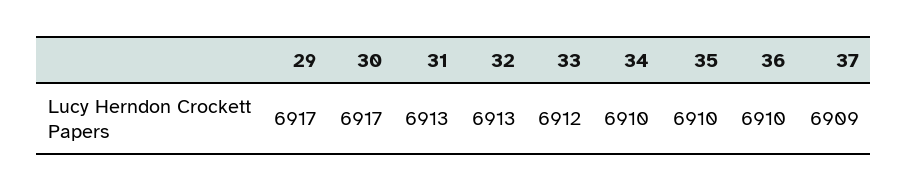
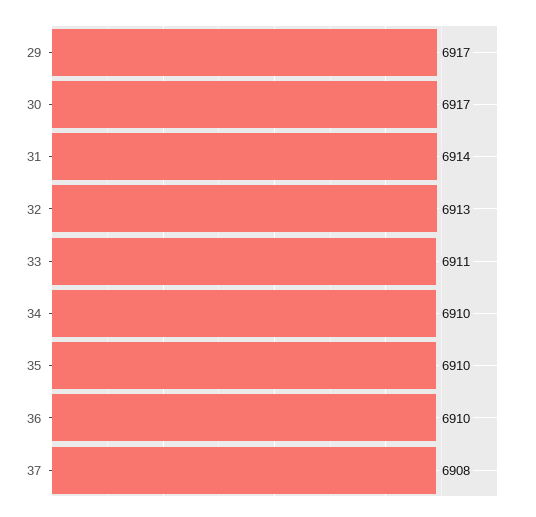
  {
    "29": 6917,
    "30": 6917,
-   "31": 6913,
+   "31": 6914,
    "32": 6913,
-   "33": 6912,
+   "33": 6911,
    "34": 6910,
    "35": 6910,
    "36": 6910,
-   "37": 6909
+   "37": 6908
  }

